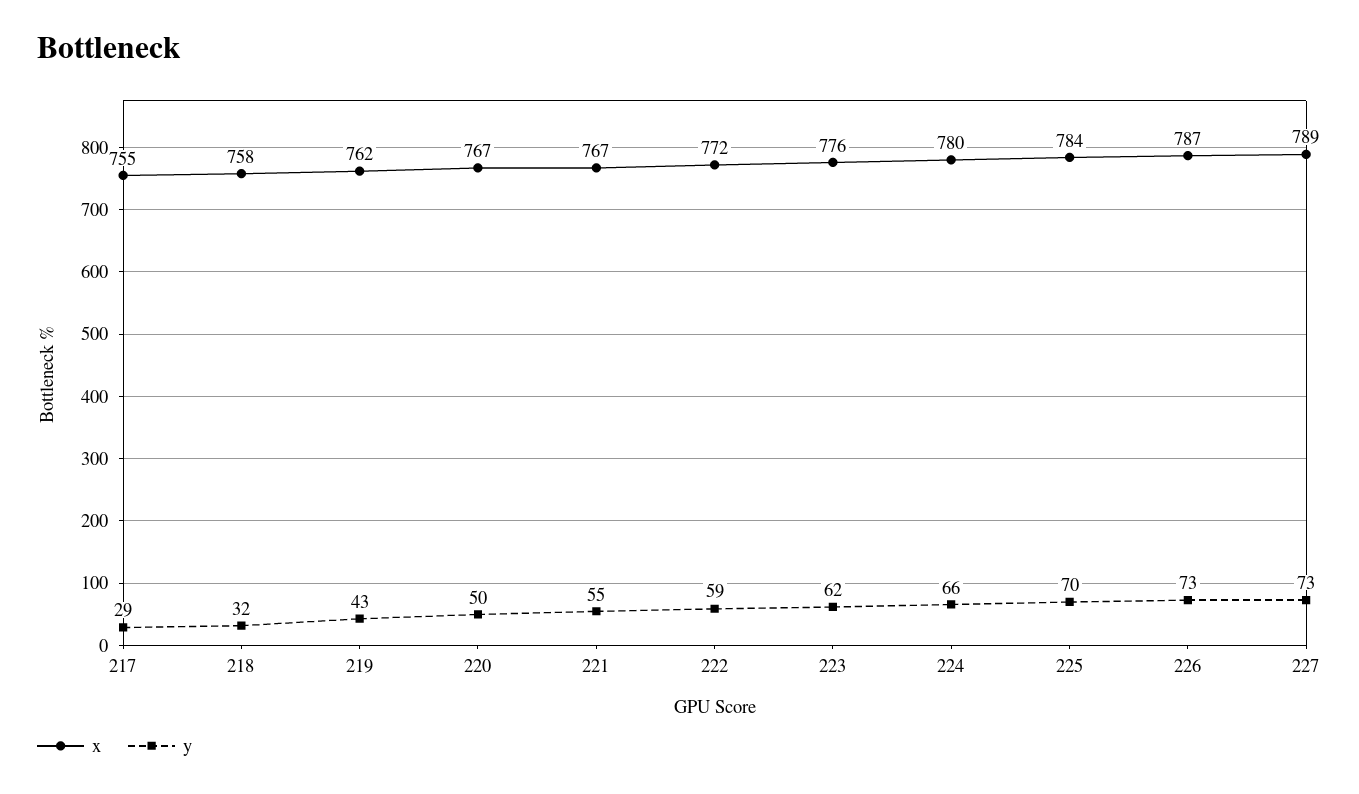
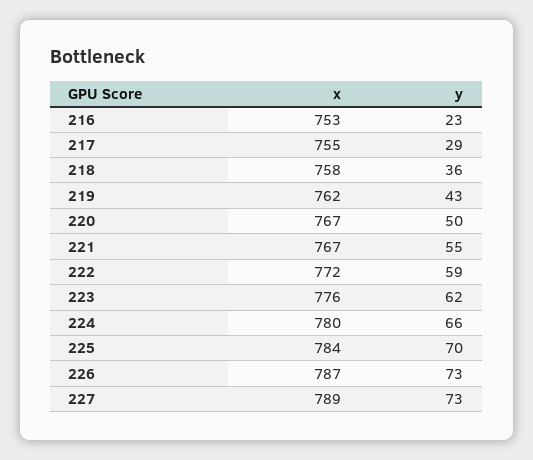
  {
    "x": {
      "217": 755,
      "218": 758,
      "219": 762,
      "220": 767,
      "221": 767,
      "222": 772,
      "223": 776,
      "224": 780,
      "225": 784,
      "226": 787,
-     "227": 789
+     "227": 789,
+     "216": 753
    },
    "y": {
      "217": 29,
-     "218": 32,
+     "218": 36,
      "219": 43,
      "220": 50,
      "221": 55,
      "222": 59,
      "223": 62,
      "224": 66,
      "225": 70,
      "226": 73,
-     "227": 73
+     "227": 73,
+     "216": 23
    }
  }

